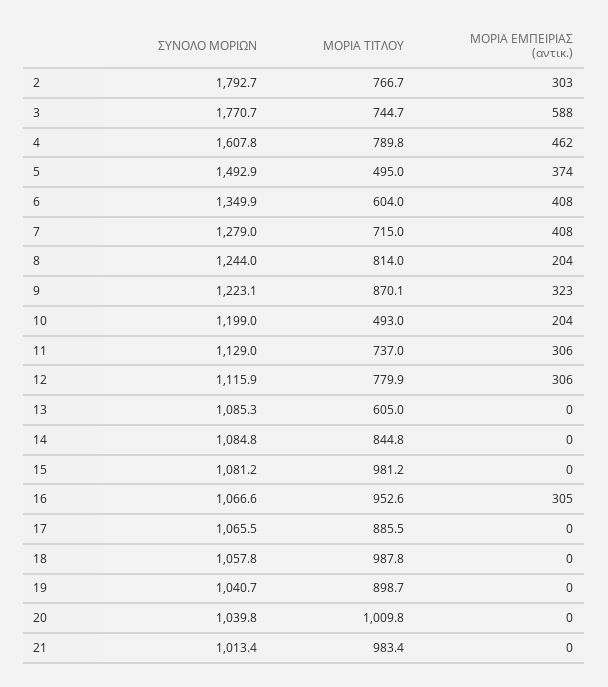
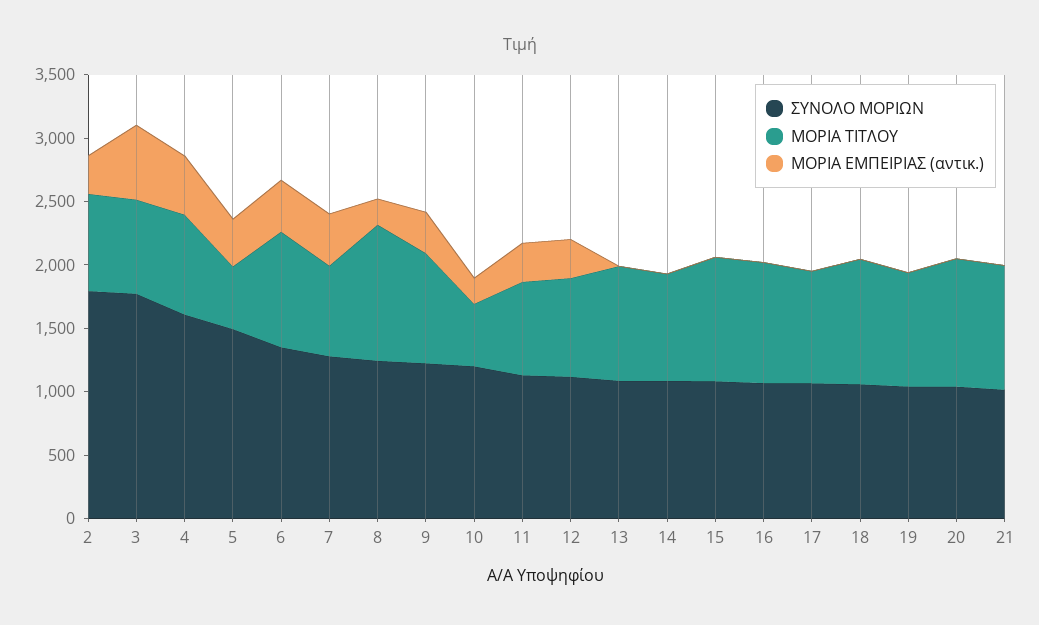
  {
    "ΣΥΝΟΛΟ ΜΟΡΙΩΝ": {
      "2": 1792.7,
      "3": 1770.7,
      "4": 1607.8,
      "5": 1492.9,
      "6": 1349.9,
      "7": 1279,
      "8": 1244,
      "9": 1223.1,
      "10": 1199,
      "11": 1129,
      "12": 1115.9,
      "13": 1085.3,
      "14": 1084.8,
      "15": 1081.2,
      "16": 1066.6,
      "17": 1065.5,
      "18": 1057.8,
      "19": 1040.7,
      "20": 1039.8,
      "21": 1013.4
    },
    "ΜΟΡΙΑ ΤΙΤΛΟΥ": {
      "2": 766.7,
      "3": 744.7,
      "4": 789.8,
      "5": 495,
-     "6": 604,
+     "6": 900,
      "7": 715,
-     "8": 814,
+     "8": 1100,
      "9": 870.1,
      "10": 493,
      "11": 737,
      "12": 779.9,
-     "13": 605,
+     "13": 900,
      "14": 844.8,
      "15": 981.2,
      "16": 952.6,
      "17": 885.5,
      "18": 987.8,
      "19": 898.7,
      "20": 1009.8,
      "21": 983.4
    },
    "ΜΟΡΙΑ ΕΜΠΕΙΡΙΑΣ (αντικ.)": {
      "2": 303,
      "3": 588,
      "4": 462,
      "5": 374,
      "6": 408,
      "7": 408,
      "8": 204,
      "9": 323,
      "10": 204,
      "11": 306,
      "12": 306,
      "13": 0,
      "14": 0,
      "15": 0,
-     "16": 305,
+     "16": 0,
      "17": 0,
      "18": 0,
      "19": 0,
      "20": 0,
      "21": 0
    }
  }

